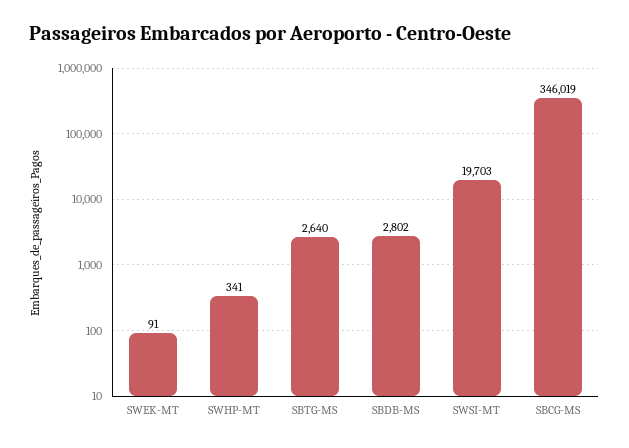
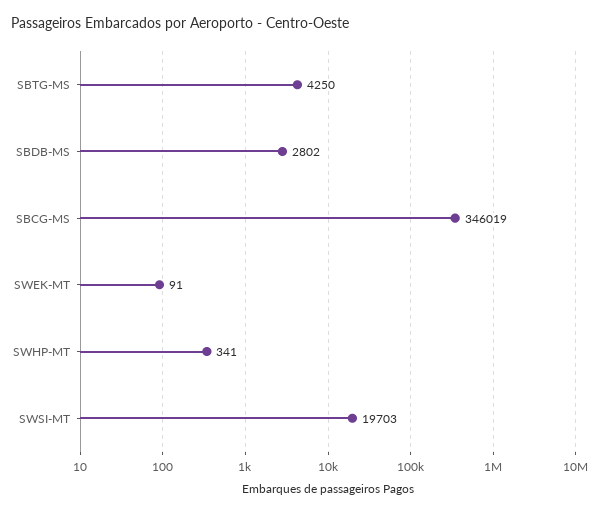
  {
    "SWEK-MT": 91,
    "SWHP-MT": 341,
-   "SBTG-MS": 2640,
+   "SBTG-MS": 4250,
    "SBDB-MS": 2802,
    "SWSI-MT": 19703,
    "SBCG-MS": 346019
  }

